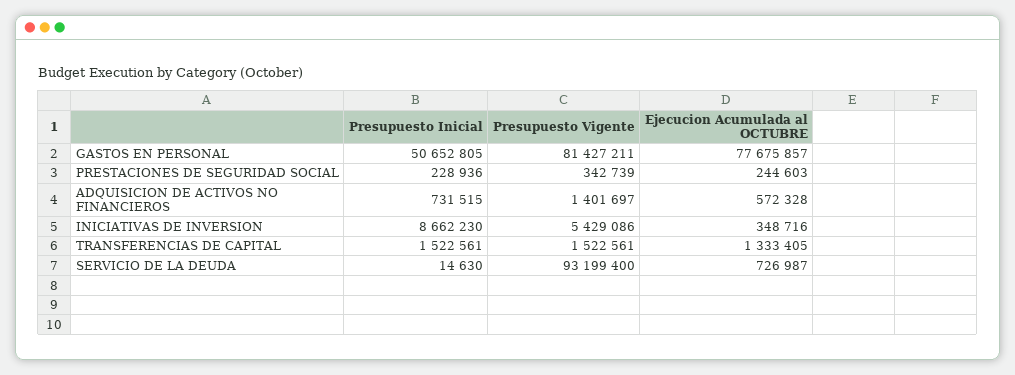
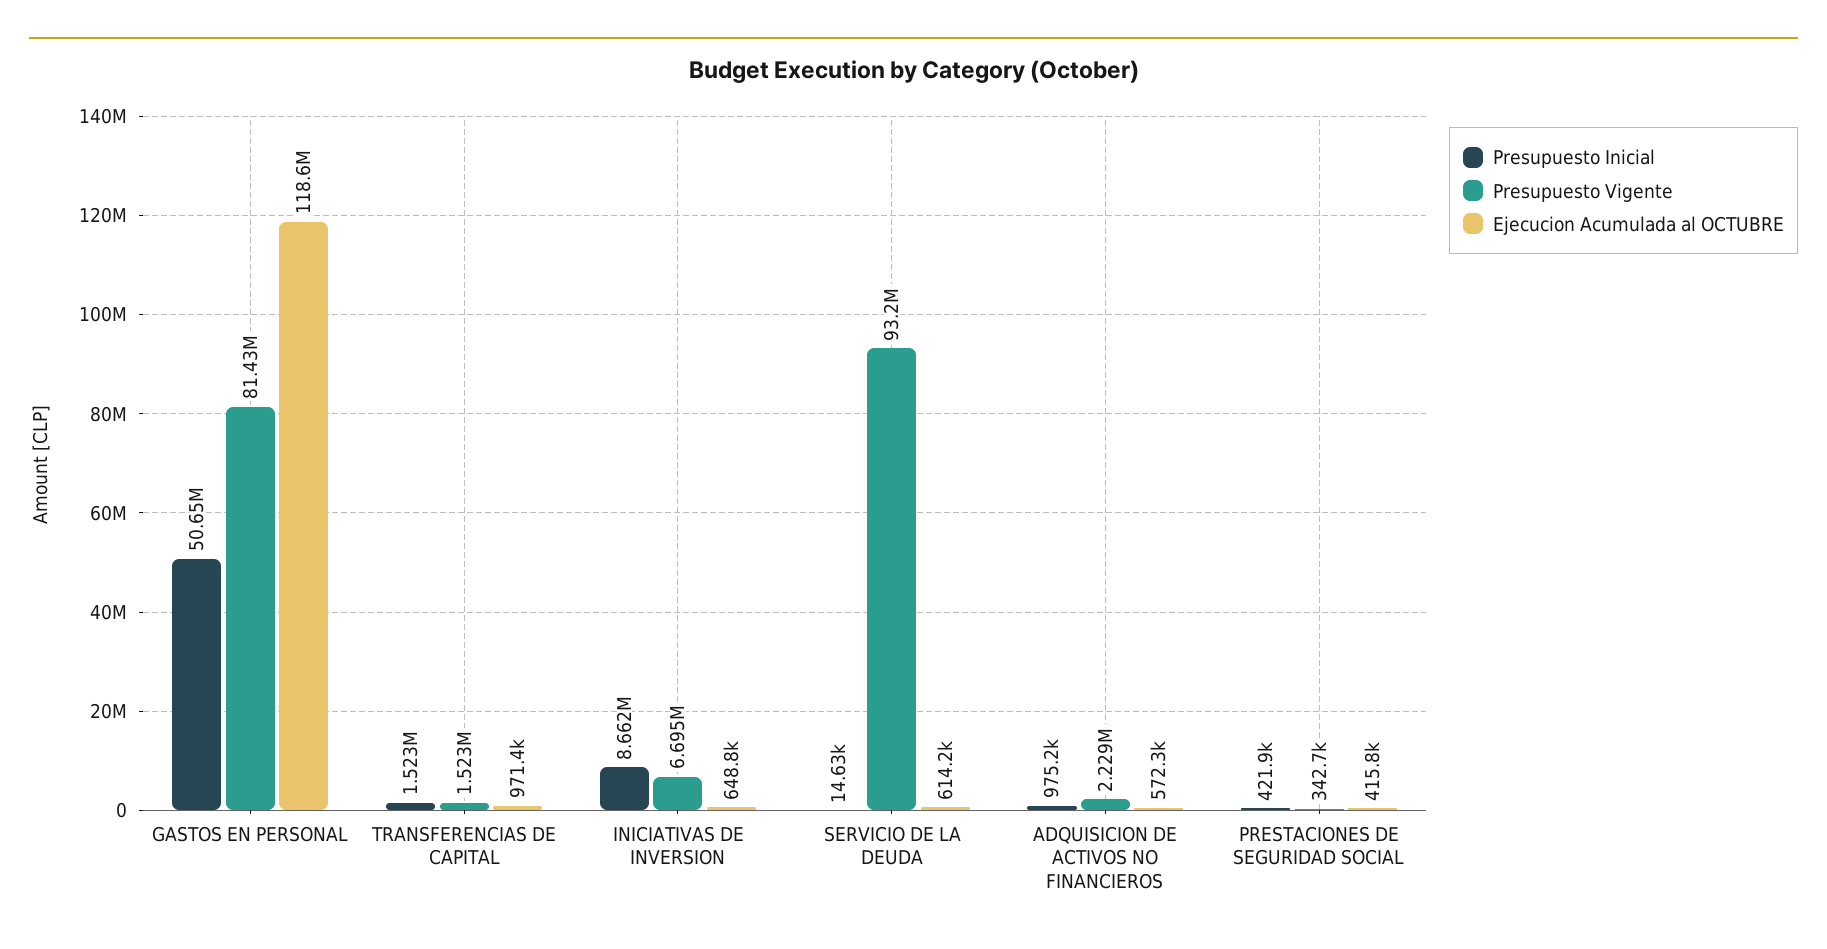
  {
    "Presupuesto Inicial": {
      "GASTOS EN PERSONAL": 50652805,
-     "PRESTACIONES DE SEGURIDAD SOCIAL": 228936,
+     "PRESTACIONES DE SEGURIDAD SOCIAL": 421900,
-     "ADQUISICION DE ACTIVOS NO FINANCIEROS": 731515,
+     "ADQUISICION DE ACTIVOS NO FINANCIEROS": 975200,
      "INICIATIVAS DE INVERSION": 8662230,
      "TRANSFERENCIAS DE CAPITAL": 1522561,
      "SERVICIO DE LA DEUDA": 14630
    },
    "Presupuesto Vigente": {
      "GASTOS EN PERSONAL": 81427211,
      "PRESTACIONES DE SEGURIDAD SOCIAL": 342739,
-     "ADQUISICION DE ACTIVOS NO FINANCIEROS": 1401697,
+     "ADQUISICION DE ACTIVOS NO FINANCIEROS": 2229000,
-     "INICIATIVAS DE INVERSION": 5429086,
+     "INICIATIVAS DE INVERSION": 6695000,
      "TRANSFERENCIAS DE CAPITAL": 1522561,
      "SERVICIO DE LA DEUDA": 93199400
    },
    "Ejecucion Acumulada al OCTUBRE": {
-     "GASTOS EN PERSONAL": 77675857,
+     "GASTOS EN PERSONAL": 118600000,
-     "PRESTACIONES DE SEGURIDAD SOCIAL": 244603,
+     "PRESTACIONES DE SEGURIDAD SOCIAL": 415800,
      "ADQUISICION DE ACTIVOS NO FINANCIEROS": 572328,
-     "INICIATIVAS DE INVERSION": 348716,
+     "INICIATIVAS DE INVERSION": 648800,
-     "TRANSFERENCIAS DE CAPITAL": 1333405,
+     "TRANSFERENCIAS DE CAPITAL": 971400,
-     "SERVICIO DE LA DEUDA": 726987
+     "SERVICIO DE LA DEUDA": 614200
    }
  }

